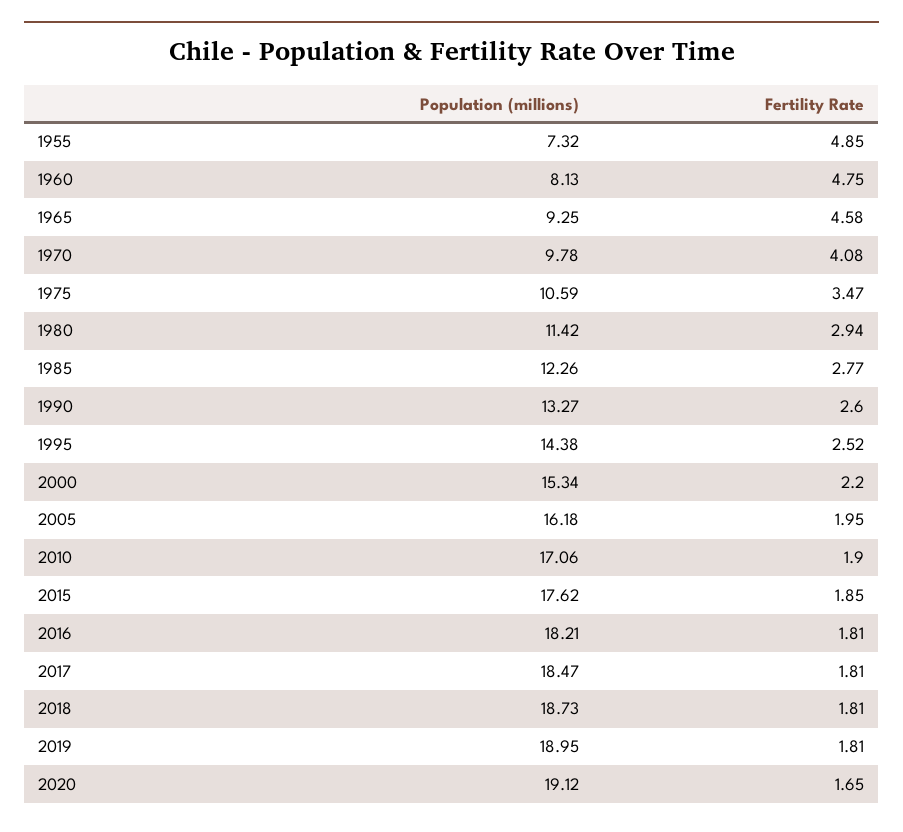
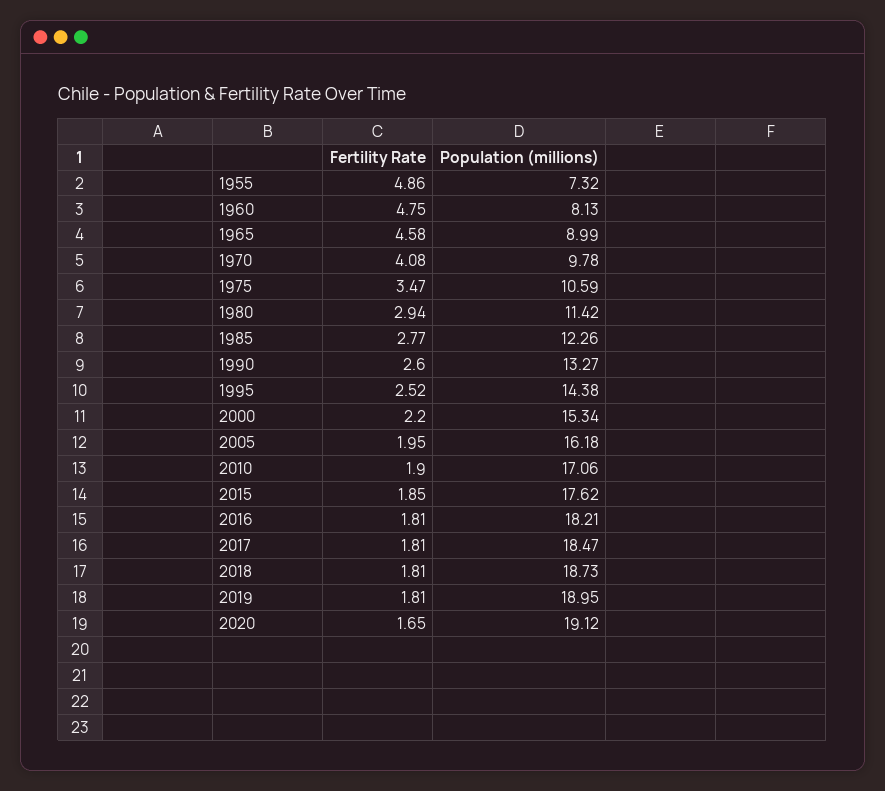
  {
    "Population (millions)": {
      "1955": 7.32,
      "1960": 8.13,
-     "1965": 9.25,
+     "1965": 8.99,
      "1970": 9.78,
      "1975": 10.59,
      "1980": 11.42,
      "1985": 12.26,
      "1990": 13.27,
      "1995": 14.38,
      "2000": 15.34,
      "2005": 16.18,
      "2010": 17.06,
      "2015": 17.62,
      "2016": 18.21,
      "2017": 18.47,
      "2018": 18.73,
      "2019": 18.95,
      "2020": 19.12
    },
    "Fertility Rate": {
-     "1955": 4.85,
+     "1955": 4.86,
      "1960": 4.75,
      "1965": 4.58,
      "1970": 4.08,
      "1975": 3.47,
      "1980": 2.94,
      "1985": 2.77,
      "1990": 2.6,
      "1995": 2.52,
      "2000": 2.2,
      "2005": 1.95,
      "2010": 1.9,
      "2015": 1.85,
      "2016": 1.81,
      "2017": 1.81,
      "2018": 1.81,
      "2019": 1.81,
      "2020": 1.65
    }
  }

